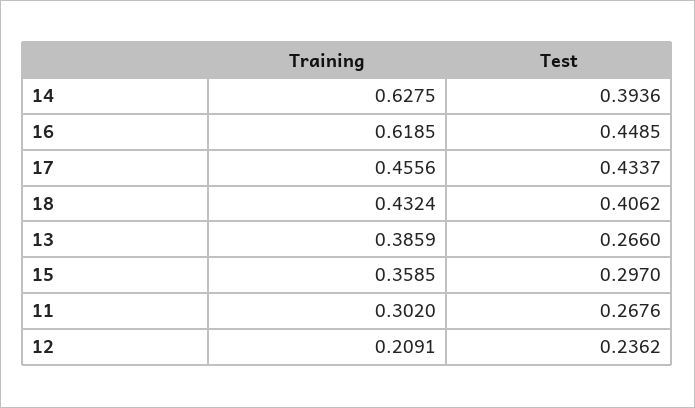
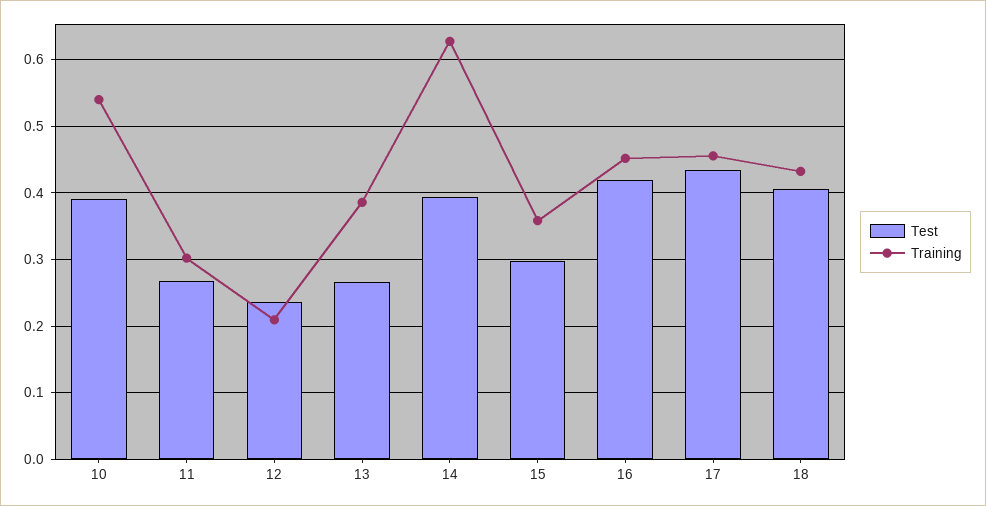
  {
    "Training": {
      "14": 0.6275,
-     "16": 0.6185,
+     "16": 0.45,
      "17": 0.4556,
      "18": 0.4324,
      "13": 0.3859,
      "15": 0.3585,
      "11": 0.302,
-     "12": 0.2091
+     "12": 0.2091,
+     "10": 0.54
    },
    "Test": {
      "14": 0.3936,
-     "16": 0.4485,
+     "16": 0.42,
      "17": 0.4337,
      "18": 0.4062,
      "13": 0.266,
      "15": 0.297,
      "11": 0.2676,
-     "12": 0.2362
+     "12": 0.2362,
+     "10": 0.39
    }
  }

